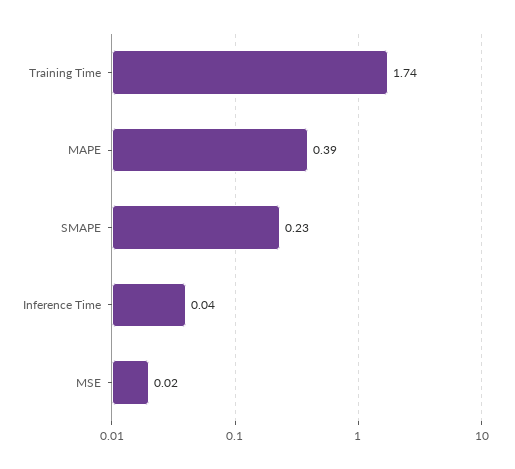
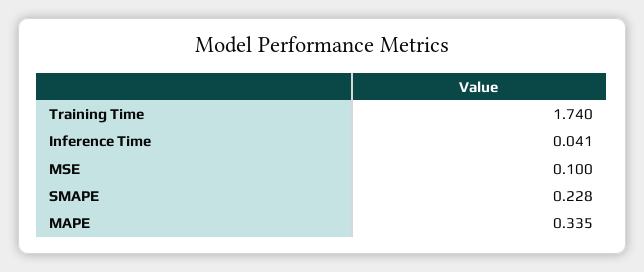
  {
    "Training Time": 1.74,
-   "MAPE": 0.39,
+   "MAPE": 0.335,
    "SMAPE": 0.228,
    "Inference Time": 0.041,
-   "MSE": 0.02
+   "MSE": 0.1
  }

